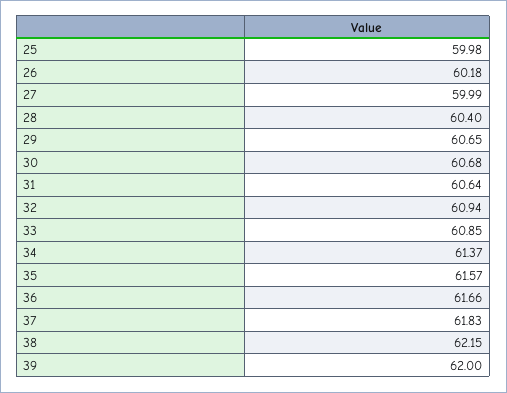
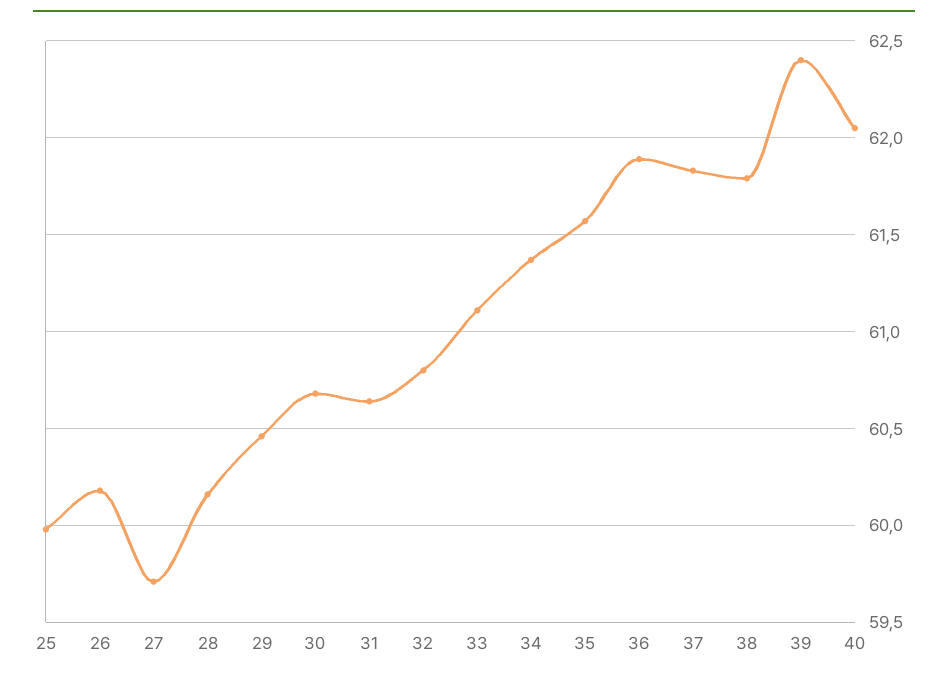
  {
    "25": 59.98,
    "26": 60.18,
-   "27": 59.99,
+   "27": 59.7,
-   "28": 60.4,
+   "28": 60.15,
-   "29": 60.65,
+   "29": 60.45,
    "30": 60.68,
    "31": 60.64,
-   "32": 60.94,
+   "32": 60.8,
-   "33": 60.85,
+   "33": 61.1,
    "34": 61.37,
    "35": 61.57,
-   "36": 61.66,
+   "36": 61.9,
    "37": 61.83,
-   "38": 62.15,
+   "38": 61.8,
-   "39": 62
+   "39": 62.4,
+   "40": 62.05
  }

